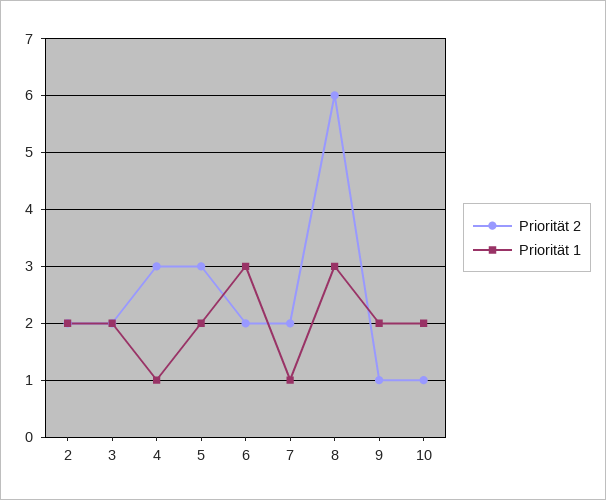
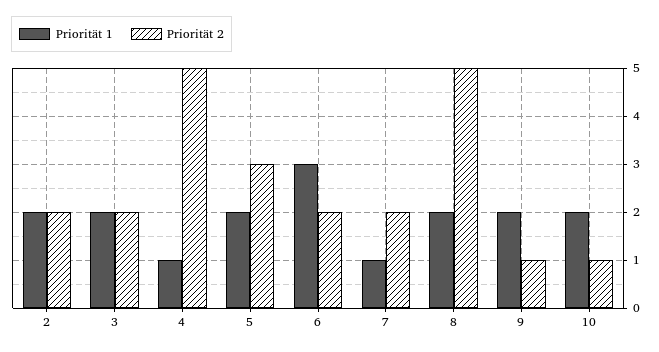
  {
    "Priorität 2": {
      "2": 2,
      "3": 2,
-     "4": 3,
+     "4": 5,
      "5": 3,
      "6": 2,
      "7": 2,
-     "8": 6,
+     "8": 5,
      "9": 1,
      "10": 1
    },
    "Priorität 1": {
      "2": 2,
      "3": 2,
      "4": 1,
      "5": 2,
      "6": 3,
      "7": 1,
-     "8": 3,
+     "8": 2,
      "9": 2,
      "10": 2
    }
  }

